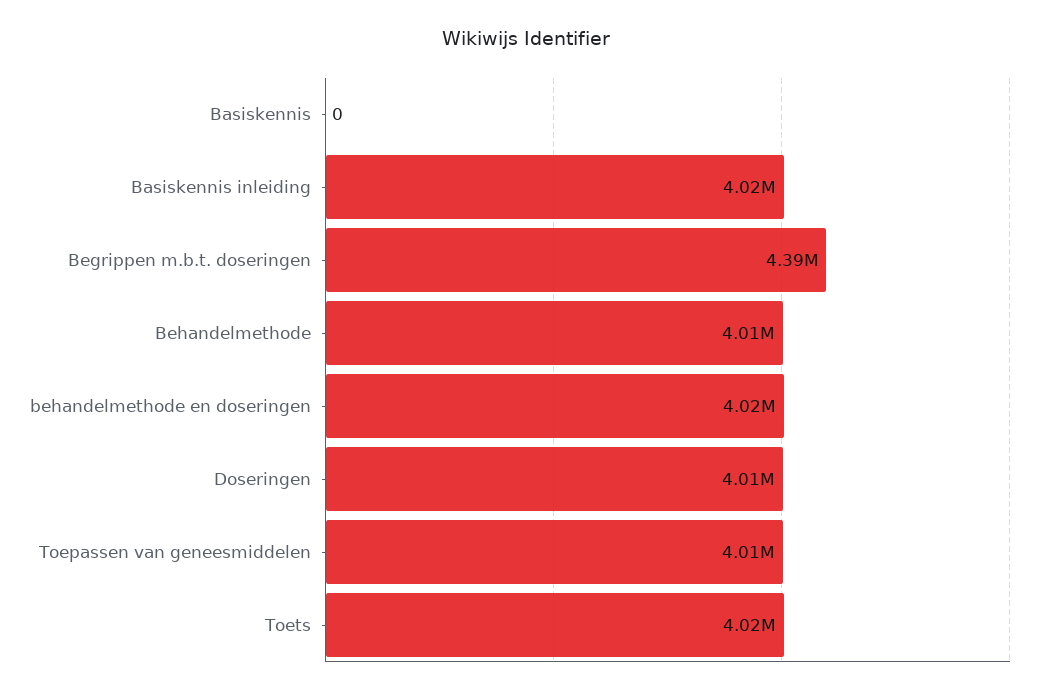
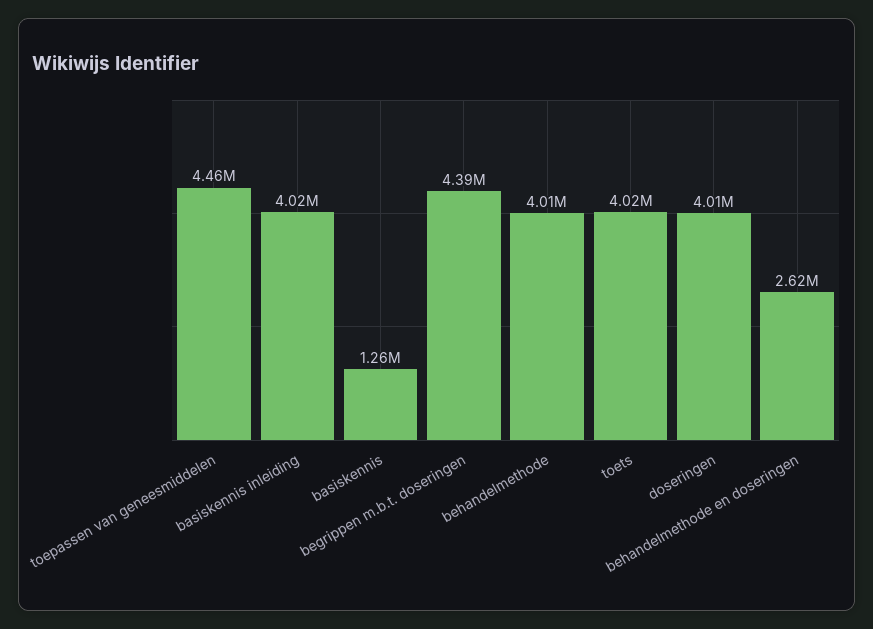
  {
-   "Basiskennis": 0,
+   "Basiskennis": 1260000,
    "Basiskennis inleiding": 4020000,
    "Begrippen m.b.t. doseringen": 4390000,
    "Behandelmethode": 4010000,
-   "behandelmethode en doseringen": 4020000,
+   "behandelmethode en doseringen": 2620000,
    "Doseringen": 4010000,
-   "Toepassen van geneesmiddelen": 4010000,
+   "Toepassen van geneesmiddelen": 4460000,
    "Toets": 4020000
  }

